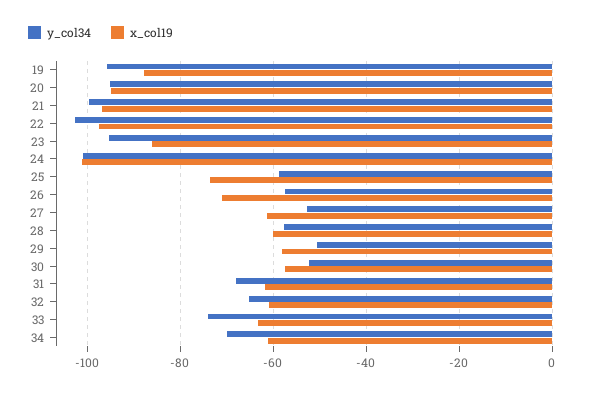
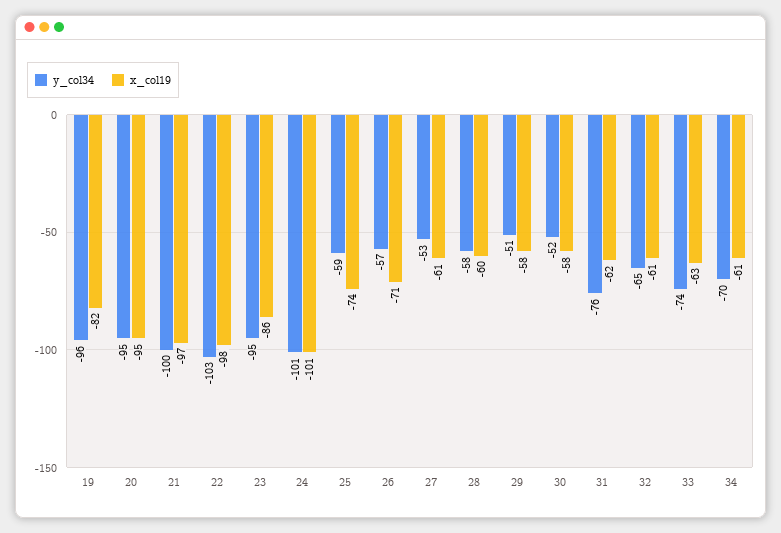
  {
    "y_col34": {
      "19": -96,
      "20": -95,
      "21": -100,
      "22": -103,
      "23": -95,
      "24": -101,
      "25": -59,
      "26": -57,
      "27": -53,
      "28": -58,
      "29": -51,
      "30": -52,
-     "31": -68,
+     "31": -76,
      "32": -65,
      "33": -74,
      "34": -70
    },
    "x_col19": {
-     "19": -88,
+     "19": -82,
      "20": -95,
      "21": -97,
      "22": -98,
      "23": -86,
      "24": -101,
      "25": -74,
      "26": -71,
      "27": -61,
      "28": -60,
      "29": -58,
      "30": -58,
      "31": -62,
      "32": -61,
      "33": -63,
      "34": -61
    }
  }

